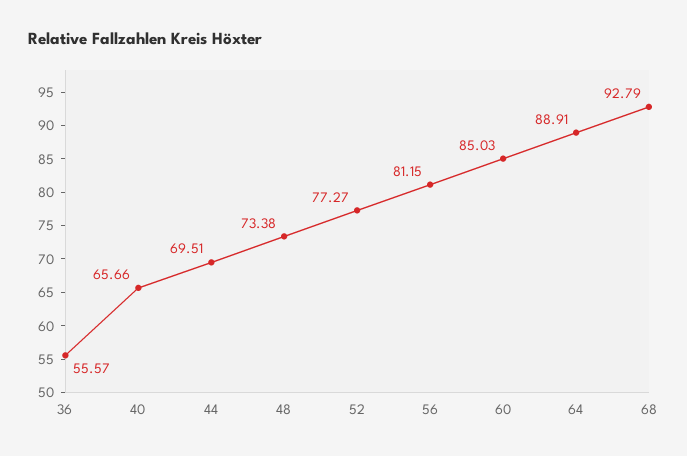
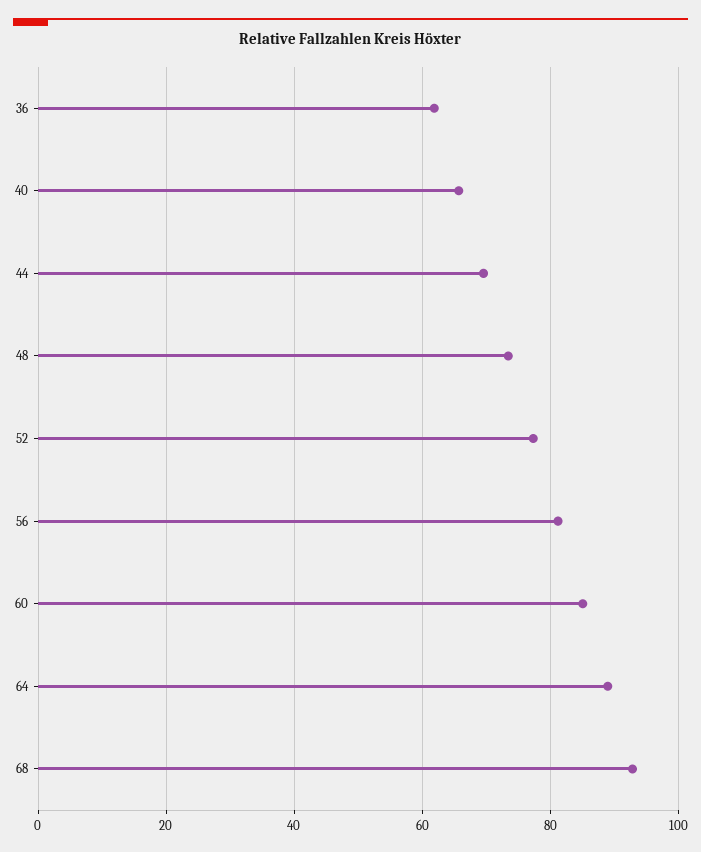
  {
-   "36": 55.57,
+   "36": 62,
    "40": 65.66,
    "44": 69.51,
    "48": 73.38,
    "52": 77.27,
    "56": 81.15,
    "60": 85.03,
    "64": 88.91,
    "68": 92.79
  }

